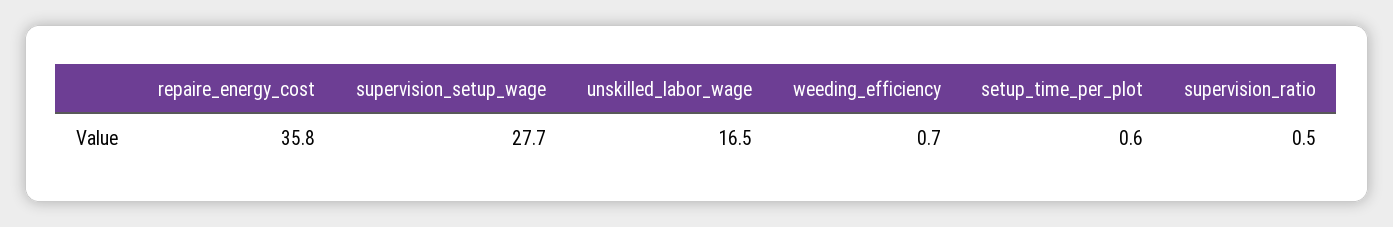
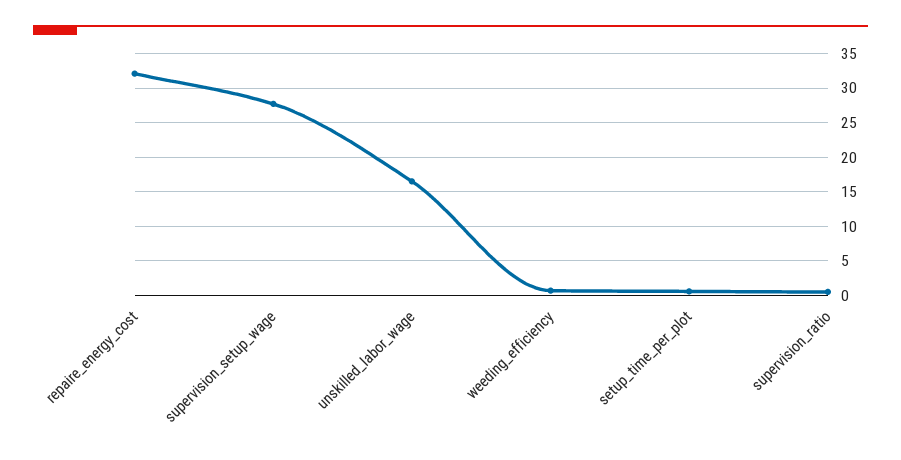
  {
-   "repaire_energy_cost": 35.8,
+   "repaire_energy_cost": 32,
    "supervision_setup_wage": 27.7,
    "unskilled_labor_wage": 16.5,
    "weeding_efficiency": 0.7,
    "setup_time_per_plot": 0.6,
    "supervision_ratio": 0.5
  }

